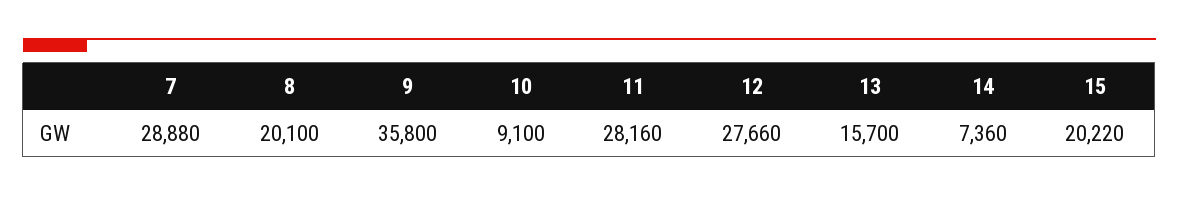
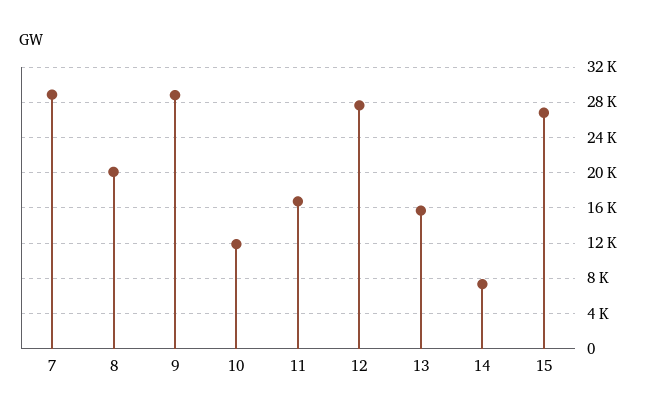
  {
    "7": 28880,
    "8": 20100,
-   "9": 35800,
+   "9": 29000,
-   "10": 9100,
+   "10": 12000,
-   "11": 28160,
+   "11": 17000,
    "12": 27660,
    "13": 15700,
    "14": 7360,
-   "15": 20220
+   "15": 27000
  }

